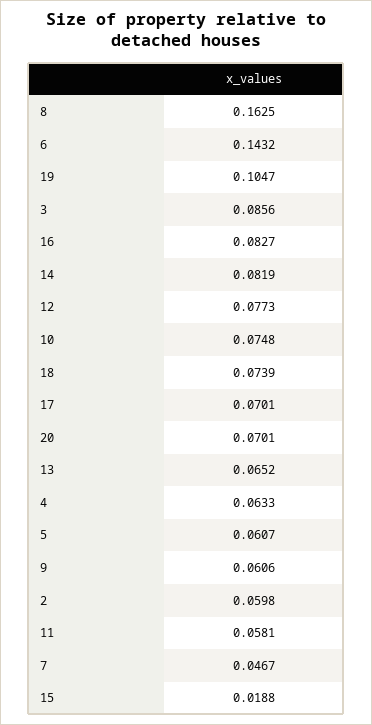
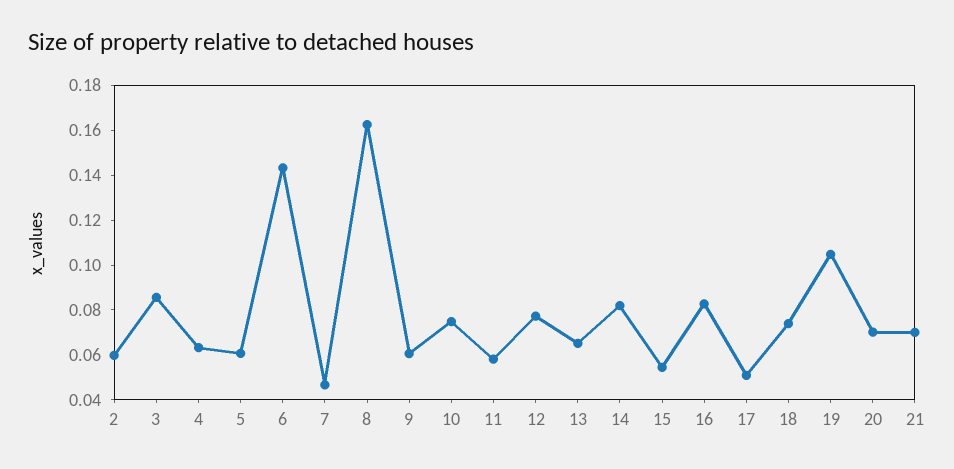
  {
    "8": 0.1625,
    "6": 0.1432,
    "19": 0.1047,
    "3": 0.0856,
    "16": 0.0827,
    "14": 0.0819,
    "12": 0.0773,
    "10": 0.0748,
    "18": 0.0739,
-   "17": 0.0701,
+   "17": 0.05,
    "20": 0.0701,
    "13": 0.0652,
    "4": 0.0633,
    "5": 0.0607,
    "9": 0.0606,
    "2": 0.0598,
    "11": 0.0581,
    "7": 0.0467,
-   "15": 0.0188
+   "15": 0.055,
+   "21": 0.07
  }

